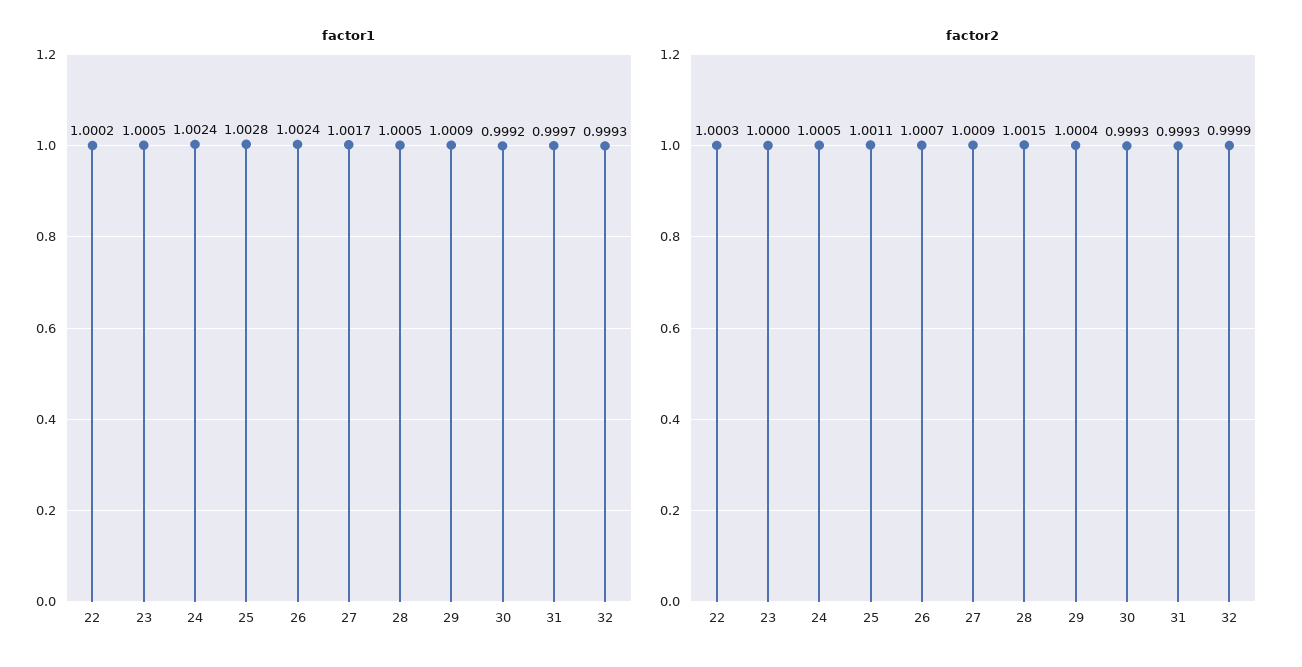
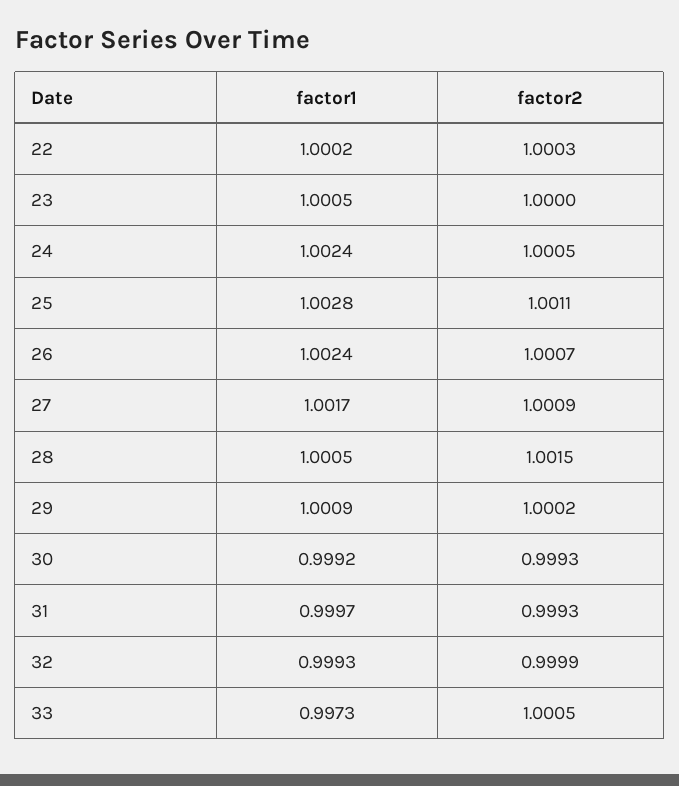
  {
    "factor1": {
      "22": 1.0002,
      "23": 1.0005,
      "24": 1.0024,
      "25": 1.0028,
      "26": 1.0024,
      "27": 1.0017,
      "28": 1.0005,
      "29": 1.0009,
      "30": 0.9992,
      "31": 0.9997,
-     "32": 0.9993
+     "32": 0.9993,
+     "33": 0.9973
    },
    "factor2": {
      "22": 1.0003,
      "23": 1,
      "24": 1.0005,
      "25": 1.0011,
      "26": 1.0007,
      "27": 1.0009,
      "28": 1.0015,
-     "29": 1.0004,
+     "29": 1.0002,
      "30": 0.9993,
      "31": 0.9993,
-     "32": 0.9999
+     "32": 0.9999,
+     "33": 1.0005
    }
  }

